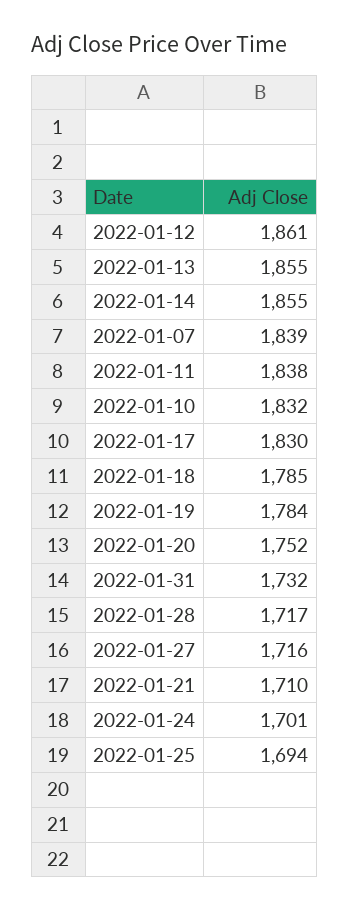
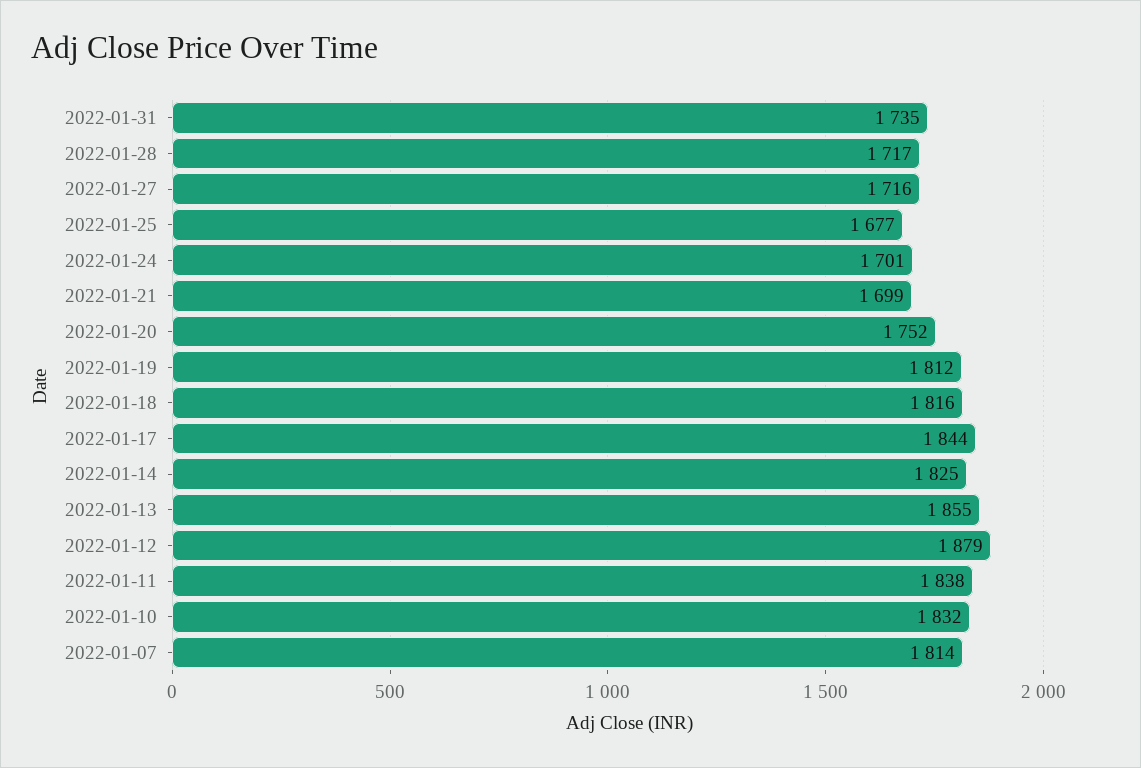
  {
-   "2022-01-12": 1861,
+   "2022-01-12": 1879,
    "2022-01-13": 1855,
-   "2022-01-14": 1855,
+   "2022-01-14": 1825,
-   "2022-01-07": 1839,
+   "2022-01-07": 1814,
    "2022-01-11": 1838,
    "2022-01-10": 1832,
-   "2022-01-17": 1830,
+   "2022-01-17": 1844,
-   "2022-01-18": 1785,
+   "2022-01-18": 1816,
-   "2022-01-19": 1784,
+   "2022-01-19": 1812,
    "2022-01-20": 1752,
-   "2022-01-31": 1732,
+   "2022-01-31": 1735,
    "2022-01-28": 1717,
    "2022-01-27": 1716,
-   "2022-01-21": 1710,
+   "2022-01-21": 1699,
    "2022-01-24": 1701,
-   "2022-01-25": 1694
+   "2022-01-25": 1677
  }

